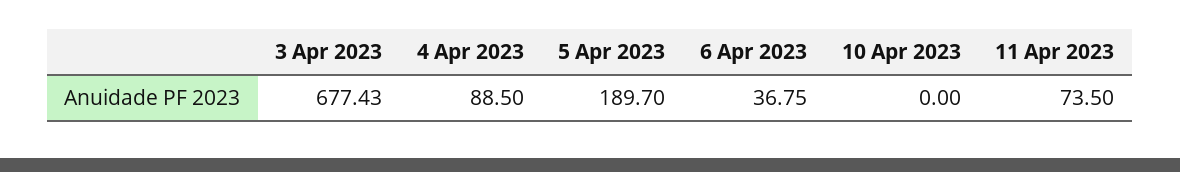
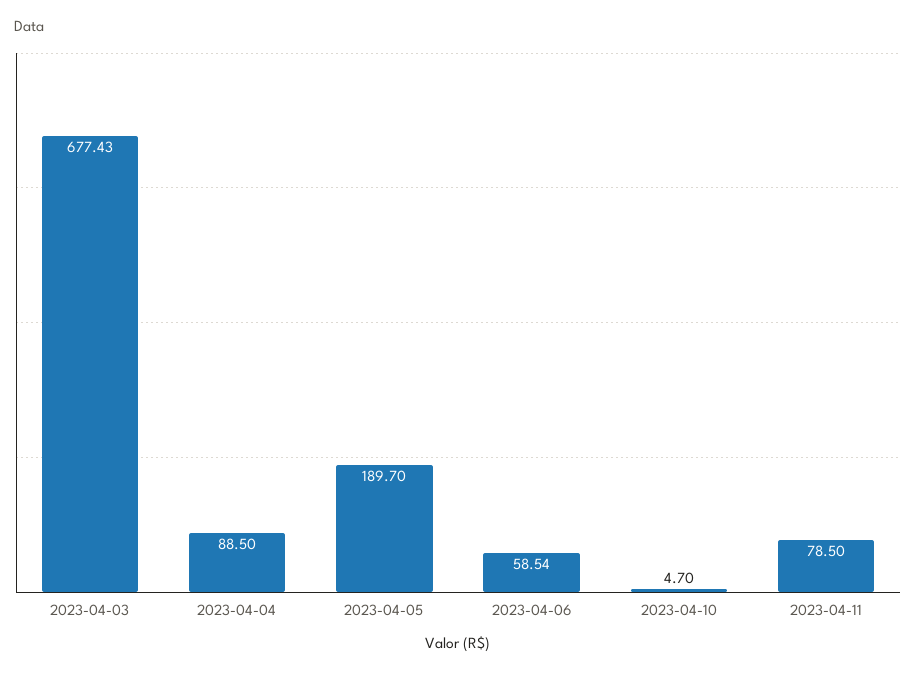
  {
    "3 Apr 2023": 677.43,
    "4 Apr 2023": 88.5,
    "5 Apr 2023": 189.7,
-   "6 Apr 2023": 36.75,
+   "6 Apr 2023": 58.54,
-   "10 Apr 2023": 0,
+   "10 Apr 2023": 4.7,
-   "11 Apr 2023": 73.5
+   "11 Apr 2023": 78.5
  }

